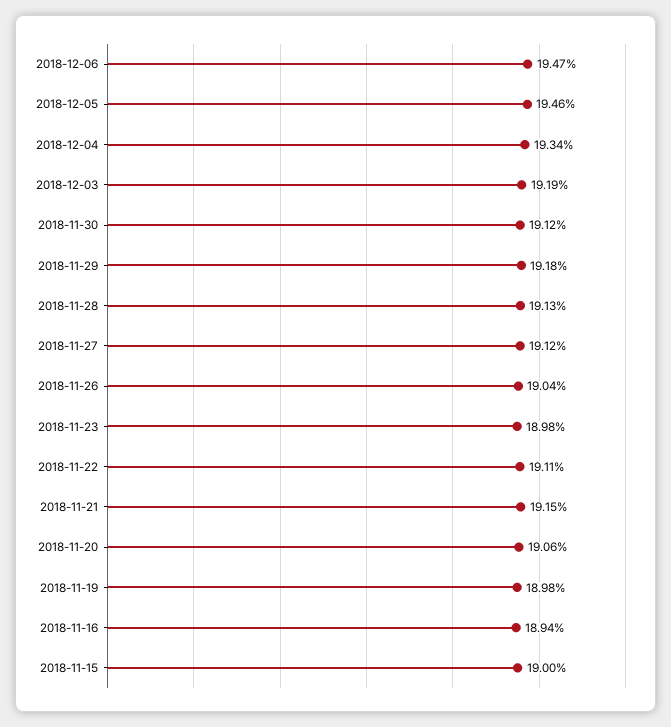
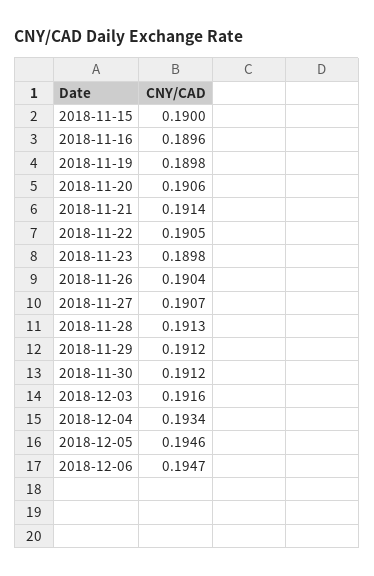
  {
    "2018-12-06": 0.1947,
    "2018-12-05": 0.1946,
    "2018-12-04": 0.1934,
-   "2018-12-03": 0.1919,
+   "2018-12-03": 0.1916,
    "2018-11-30": 0.1912,
-   "2018-11-29": 0.1918,
+   "2018-11-29": 0.1912,
    "2018-11-28": 0.1913,
-   "2018-11-27": 0.1912,
+   "2018-11-27": 0.1907,
    "2018-11-26": 0.1904,
    "2018-11-23": 0.1898,
-   "2018-11-22": 0.1911,
+   "2018-11-22": 0.1905,
-   "2018-11-21": 0.1915,
+   "2018-11-21": 0.1914,
    "2018-11-20": 0.1906,
    "2018-11-19": 0.1898,
-   "2018-11-16": 0.1894,
+   "2018-11-16": 0.1896,
    "2018-11-15": 0.19
  }

